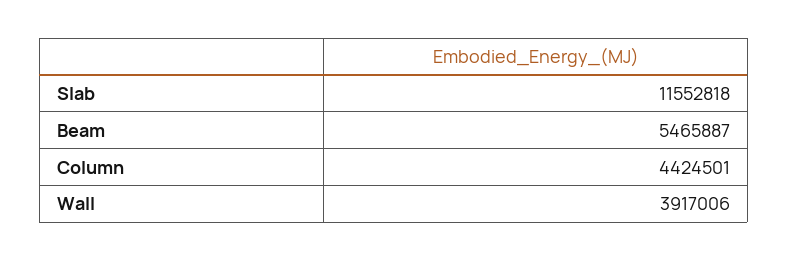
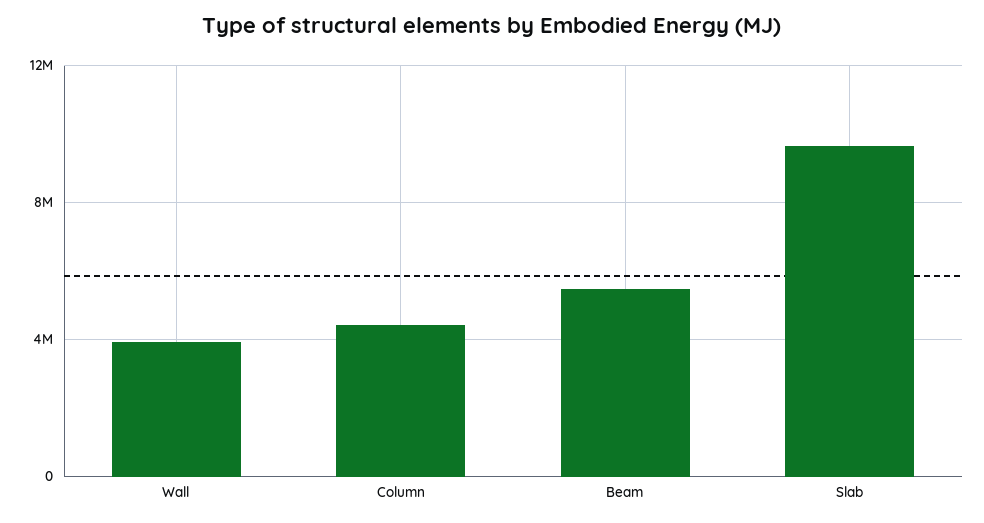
  {
-   "Slab": 11552818,
+   "Slab": 9500000,
    "Beam": 5465887,
    "Column": 4424501,
    "Wall": 3917006
  }

